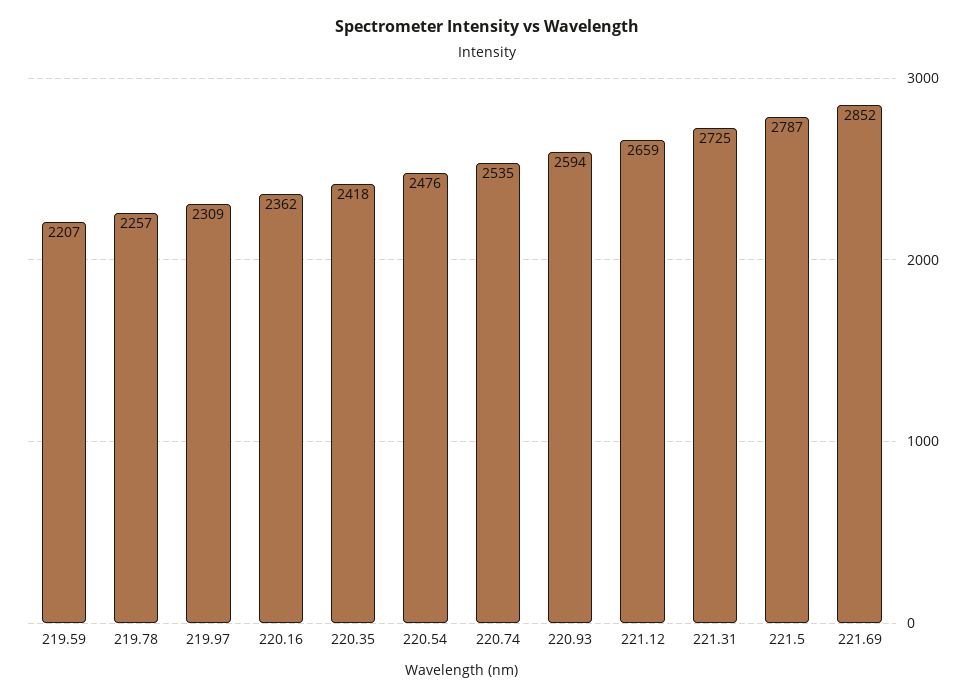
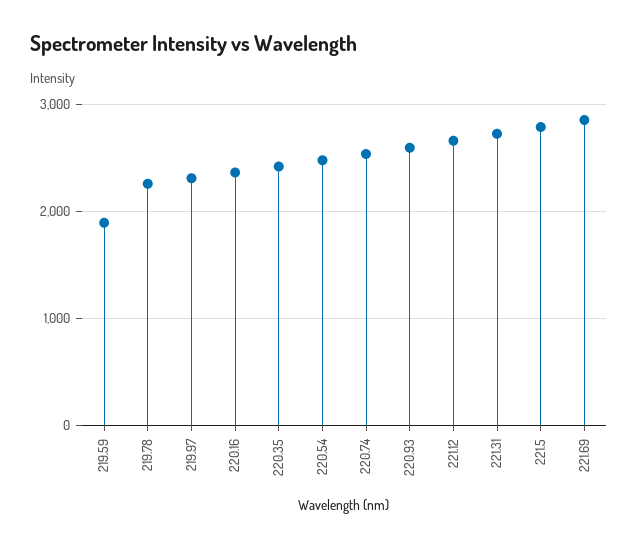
  {
-   "219.59": 2207,
+   "219.59": 1900,
    "219.78": 2257,
    "219.97": 2309,
    "220.16": 2362,
    "220.35": 2418,
    "220.54": 2476,
    "220.74": 2535,
    "220.93": 2594,
    "221.12": 2659,
    "221.31": 2725,
    "221.5": 2787,
    "221.69": 2852
  }

